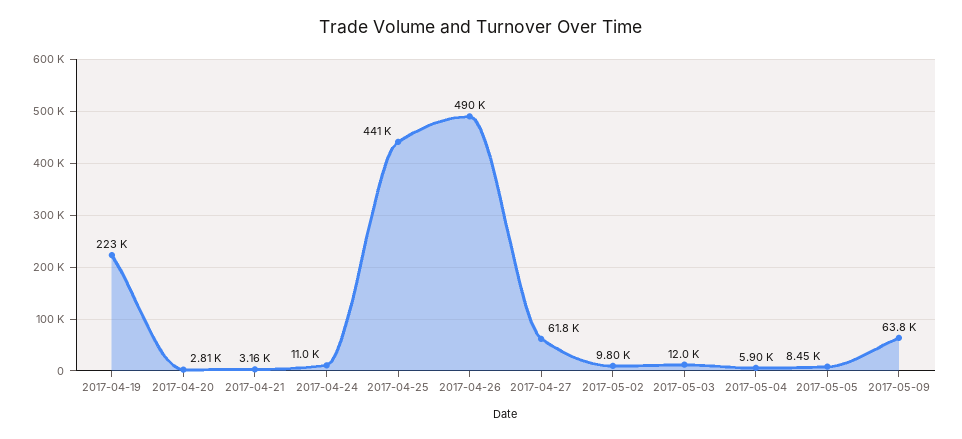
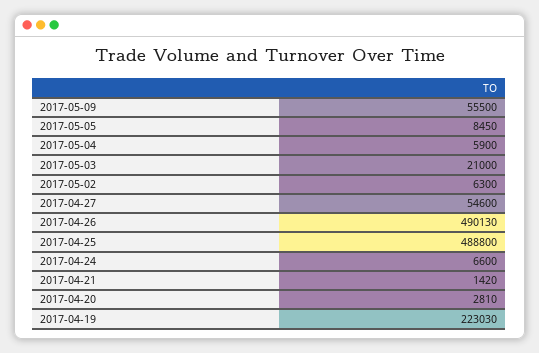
  {
    "2017-04-19": 223030,
    "2017-04-20": 2810,
-   "2017-04-21": 3160,
+   "2017-04-21": 1420,
-   "2017-04-24": 11000,
+   "2017-04-24": 6600,
-   "2017-04-25": 441000,
+   "2017-04-25": 488800,
    "2017-04-26": 490130,
-   "2017-04-27": 61800,
+   "2017-04-27": 54600,
-   "2017-05-02": 9800,
+   "2017-05-02": 6300,
-   "2017-05-03": 12000,
+   "2017-05-03": 21000,
    "2017-05-04": 5900,
    "2017-05-05": 8450,
-   "2017-05-09": 63800
+   "2017-05-09": 55500
  }

